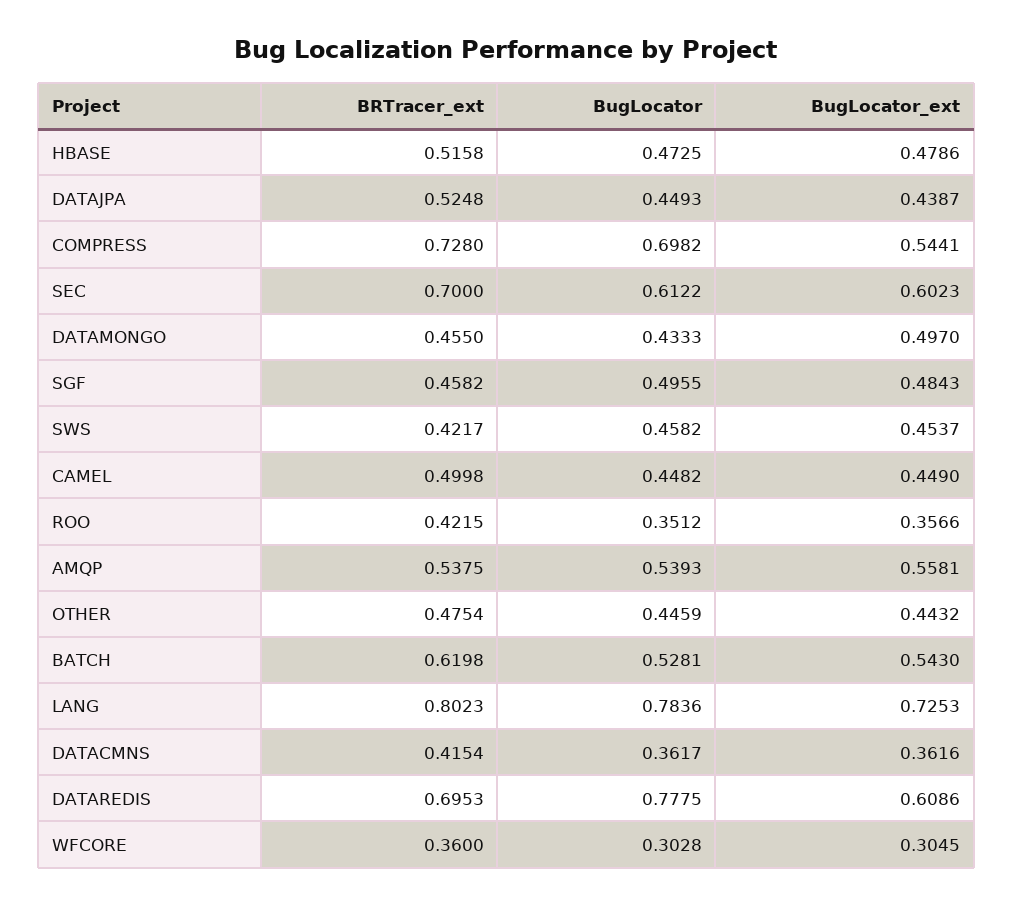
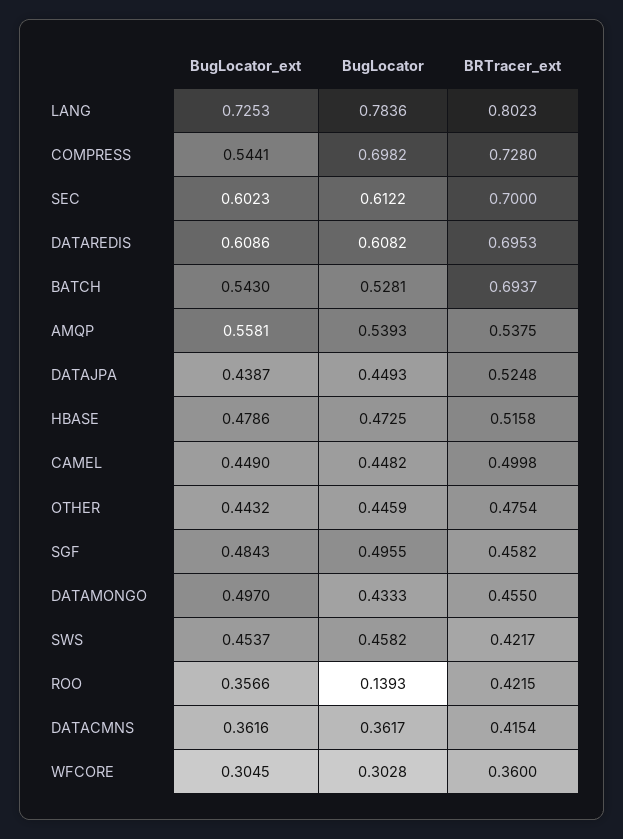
  {
    "BRTracer_ext": {
      "HBASE": 0.5158,
      "DATAJPA": 0.5248,
      "COMPRESS": 0.728,
      "SEC": 0.7,
      "DATAMONGO": 0.455,
      "SGF": 0.4582,
      "SWS": 0.4217,
      "CAMEL": 0.4998,
      "ROO": 0.4215,
      "AMQP": 0.5375,
      "OTHER": 0.4754,
-     "BATCH": 0.6198,
+     "BATCH": 0.6937,
      "LANG": 0.8023,
      "DATACMNS": 0.4154,
      "DATAREDIS": 0.6953,
      "WFCORE": 0.36
    },
    "BugLocator": {
      "HBASE": 0.4725,
      "DATAJPA": 0.4493,
      "COMPRESS": 0.6982,
      "SEC": 0.6122,
      "DATAMONGO": 0.4333,
      "SGF": 0.4955,
      "SWS": 0.4582,
      "CAMEL": 0.4482,
-     "ROO": 0.3512,
+     "ROO": 0.1393,
      "AMQP": 0.5393,
      "OTHER": 0.4459,
      "BATCH": 0.5281,
      "LANG": 0.7836,
      "DATACMNS": 0.3617,
-     "DATAREDIS": 0.7775,
+     "DATAREDIS": 0.6082,
      "WFCORE": 0.3028
    },
    "BugLocator_ext": {
      "HBASE": 0.4786,
      "DATAJPA": 0.4387,
      "COMPRESS": 0.5441,
      "SEC": 0.6023,
      "DATAMONGO": 0.497,
      "SGF": 0.4843,
      "SWS": 0.4537,
      "CAMEL": 0.449,
      "ROO": 0.3566,
      "AMQP": 0.5581,
      "OTHER": 0.4432,
      "BATCH": 0.543,
      "LANG": 0.7253,
      "DATACMNS": 0.3616,
      "DATAREDIS": 0.6086,
      "WFCORE": 0.3045
    }
  }

